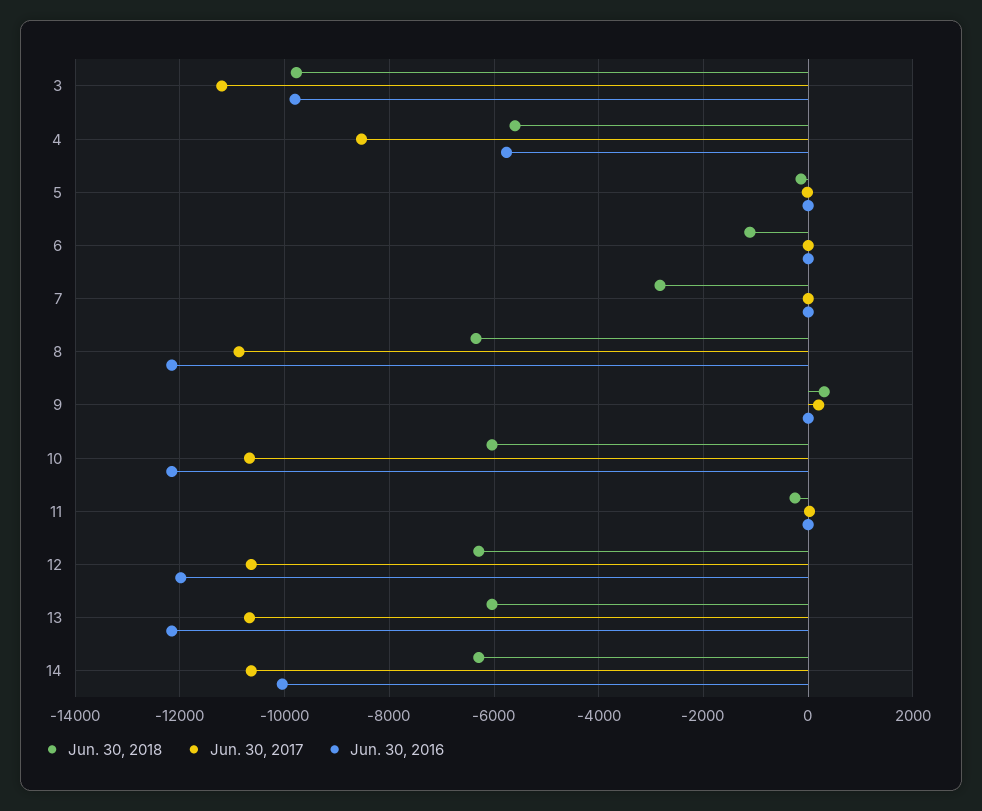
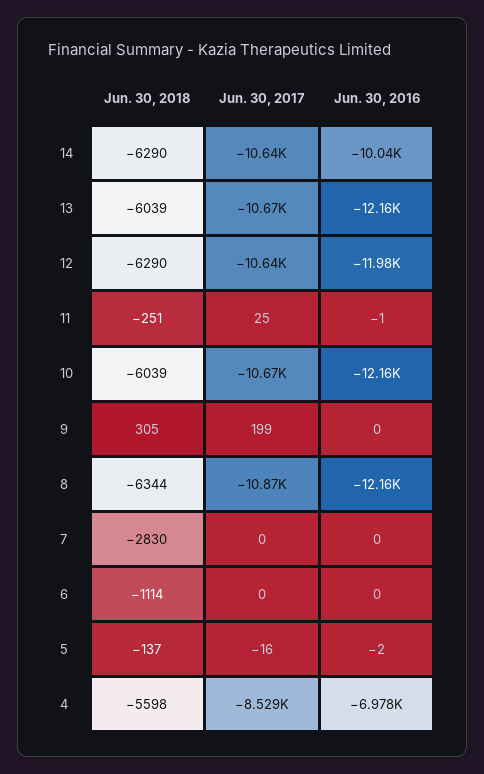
  {
    "Jun. 30, 2018": {
-     "3": -9800,
      "4": -5598,
      "5": -137,
      "6": -1114,
      "7": -2830,
      "8": -6344,
      "9": 305,
      "10": -6039,
      "11": -251,
      "12": -6290,
      "13": -6039,
      "14": -6290
    },
    "Jun. 30, 2017": {
-     "3": -11200,
      "4": -8529,
      "5": -16,
      "6": 0,
      "7": 0,
      "8": -10870,
      "9": 199,
      "10": -10670,
      "11": 25,
      "12": -10640,
      "13": -10670,
      "14": -10640
    },
    "Jun. 30, 2016": {
-     "3": -9800,
-     "4": -5800,
+     "4": -6978,
      "5": -2,
      "6": 0,
      "7": 0,
      "8": -12160,
      "9": 0,
      "10": -12160,
      "11": -1,
      "12": -11980,
      "13": -12160,
      "14": -10040
    }
  }

